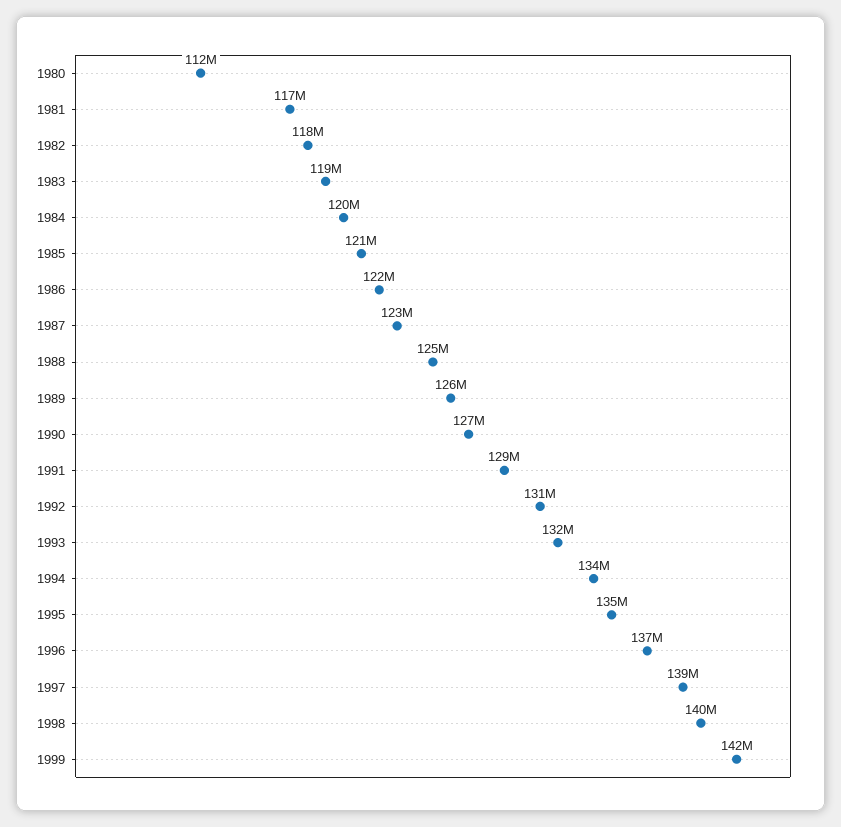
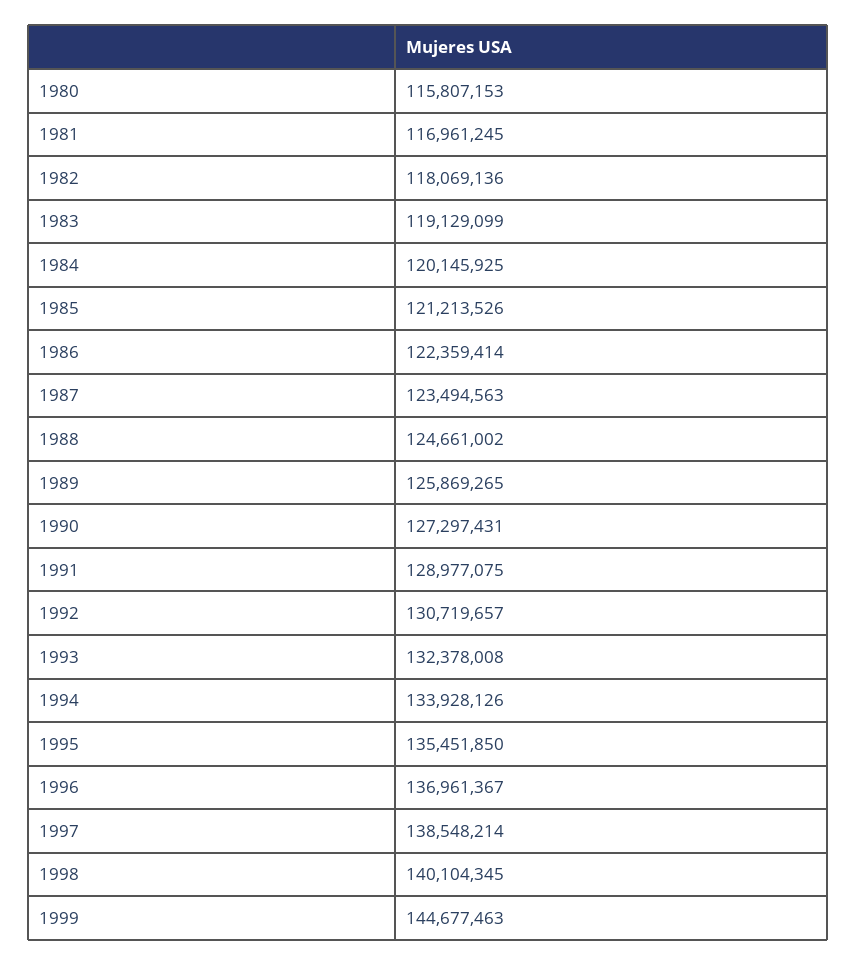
  {
-   "1980": 112000000,
+   "1980": 115807153,
    "1981": 116961245,
    "1982": 118069136,
    "1983": 119129099,
    "1984": 120145925,
    "1985": 121213526,
    "1986": 122359414,
    "1987": 123494563,
    "1988": 124661002,
    "1989": 125869265,
    "1990": 127297431,
    "1991": 128977075,
    "1992": 130719657,
    "1993": 132378008,
    "1994": 133928126,
    "1995": 135451850,
    "1996": 136961367,
    "1997": 138548214,
    "1998": 140104345,
-   "1999": 142000000
+   "1999": 144677463
  }

